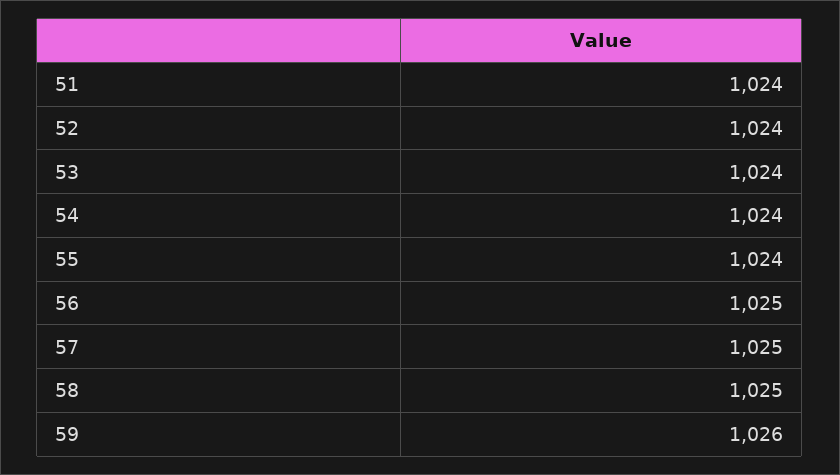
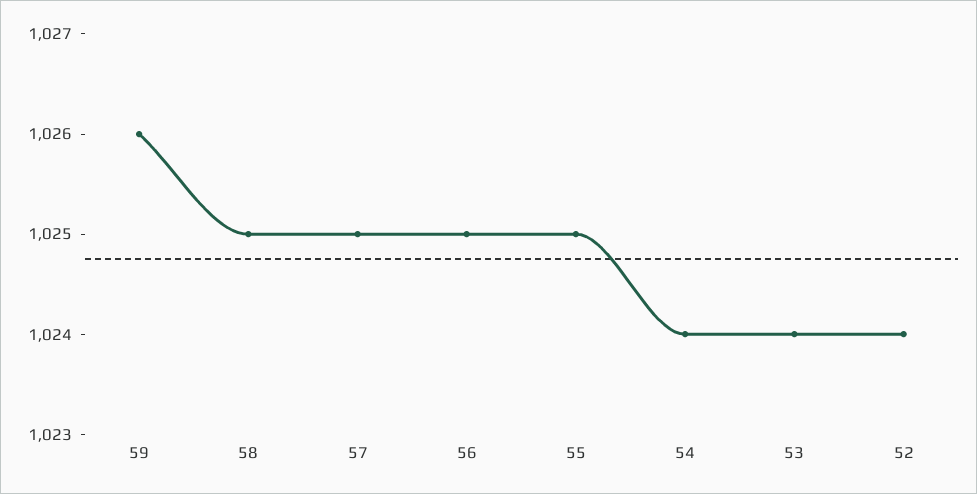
  {
-   "51": 1024,
    "52": 1024,
    "53": 1024,
    "54": 1024,
-   "55": 1024,
+   "55": 1025,
    "56": 1025,
    "57": 1025,
    "58": 1025,
    "59": 1026
  }

